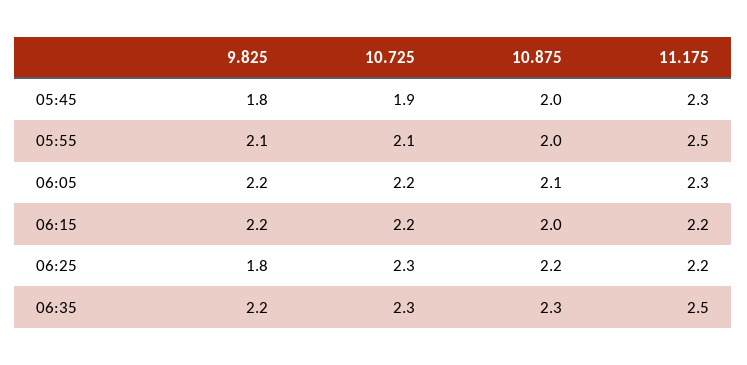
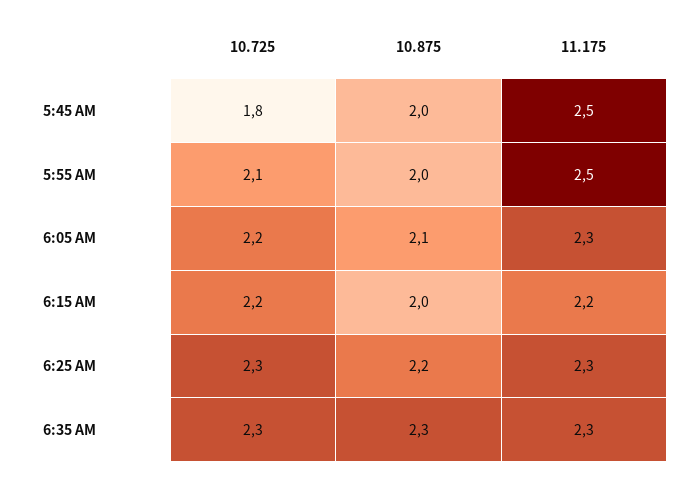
  {
-   "9.825": {
-     "05:45": 1.8,
-     "05:55": 2.1,
-     "06:05": 2.2,
-     "06:15": 2.2,
-     "06:25": 1.8,
-     "06:35": 2.2
-   },
    "10.725": {
-     "05:45": 1.9,
+     "05:45": 1.8,
      "05:55": 2.1,
      "06:05": 2.2,
      "06:15": 2.2,
      "06:25": 2.3,
      "06:35": 2.3
    },
    "10.875": {
      "05:45": 2,
      "05:55": 2,
      "06:05": 2.1,
      "06:15": 2,
      "06:25": 2.2,
      "06:35": 2.3
    },
    "11.175": {
-     "05:45": 2.3,
+     "05:45": 2.5,
      "05:55": 2.5,
      "06:05": 2.3,
      "06:15": 2.2,
-     "06:25": 2.2,
+     "06:25": 2.3,
-     "06:35": 2.5
+     "06:35": 2.3
    }
  }

